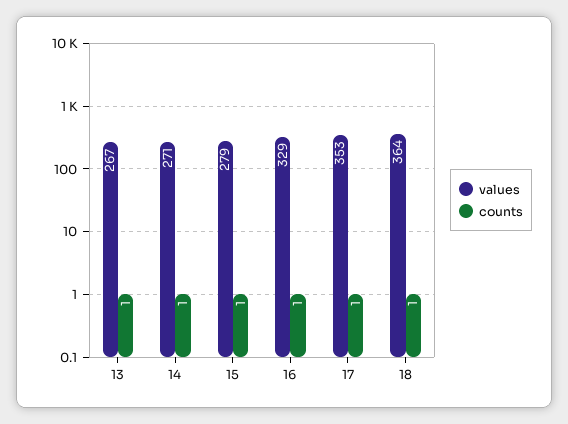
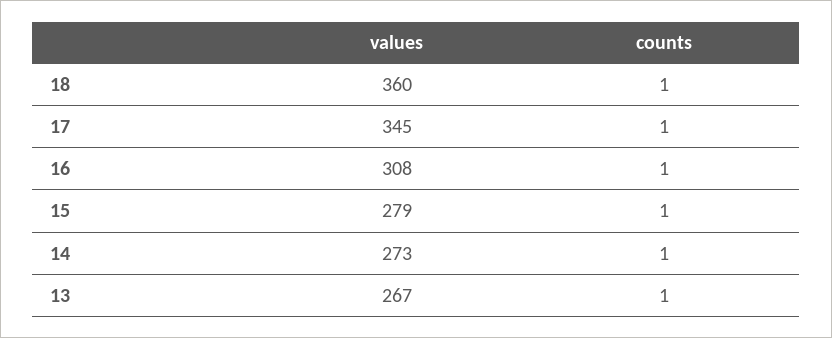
  {
    "values": {
      "13": 267,
-     "14": 271,
+     "14": 273,
      "15": 279,
-     "16": 329,
+     "16": 308,
-     "17": 353,
+     "17": 345,
-     "18": 364
+     "18": 360
    },
    "counts": {
      "13": 1,
      "14": 1,
      "15": 1,
      "16": 1,
      "17": 1,
      "18": 1
    }
  }

